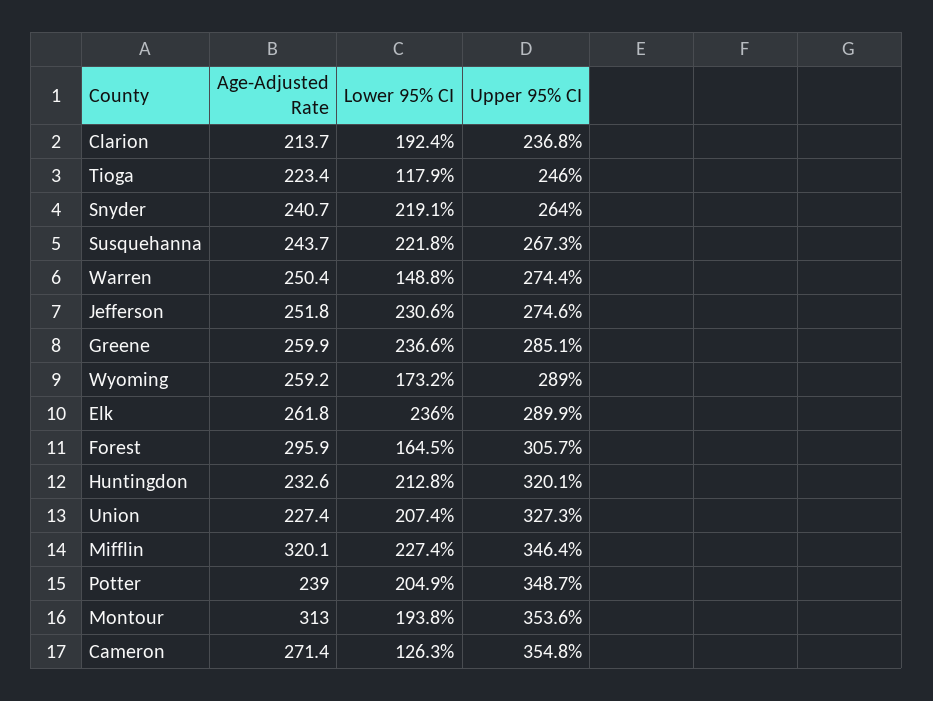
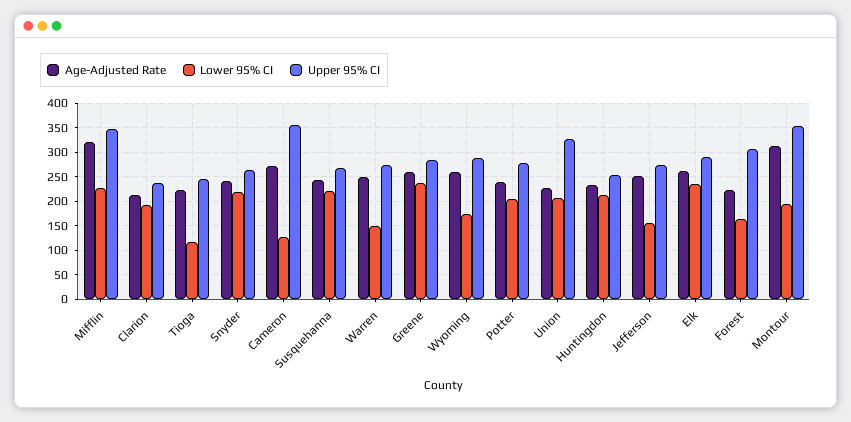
  {
    "Age-Adjusted Rate": {
      "Clarion": 213.7,
      "Tioga": 223.4,
      "Snyder": 240.7,
      "Susquehanna": 243.7,
      "Warren": 250.4,
      "Jefferson": 251.8,
      "Greene": 259.9,
      "Wyoming": 259.2,
      "Elk": 261.8,
-     "Forest": 295.9,
+     "Forest": 225,
      "Huntingdon": 232.6,
      "Union": 227.4,
      "Mifflin": 320.1,
      "Potter": 239,
      "Montour": 313,
      "Cameron": 271.4
    },
    "Lower 95% CI": {
      "Clarion": 192.4,
      "Tioga": 117.9,
      "Snyder": 219.1,
      "Susquehanna": 221.8,
      "Warren": 148.8,
-     "Jefferson": 230.6,
+     "Jefferson": 150,
      "Greene": 236.6,
      "Wyoming": 173.2,
      "Elk": 236,
      "Forest": 164.5,
      "Huntingdon": 212.8,
      "Union": 207.4,
      "Mifflin": 227.4,
      "Potter": 204.9,
      "Montour": 193.8,
      "Cameron": 126.3
    },
    "Upper 95% CI": {
      "Clarion": 236.8,
      "Tioga": 246,
      "Snyder": 264,
      "Susquehanna": 267.3,
      "Warren": 274.4,
      "Jefferson": 274.6,
      "Greene": 285.1,
      "Wyoming": 289,
      "Elk": 289.9,
      "Forest": 305.7,
-     "Huntingdon": 320.1,
+     "Huntingdon": 250,
      "Union": 327.3,
      "Mifflin": 346.4,
-     "Potter": 348.7,
+     "Potter": 275,
      "Montour": 353.6,
      "Cameron": 354.8
    }
  }

